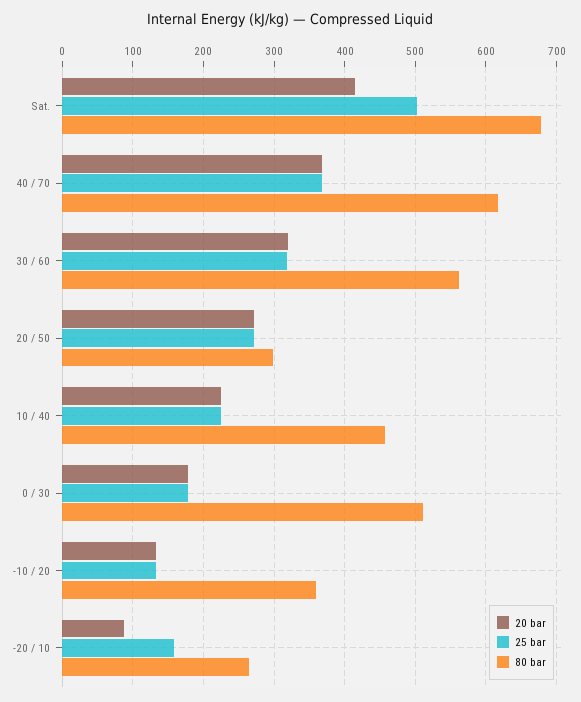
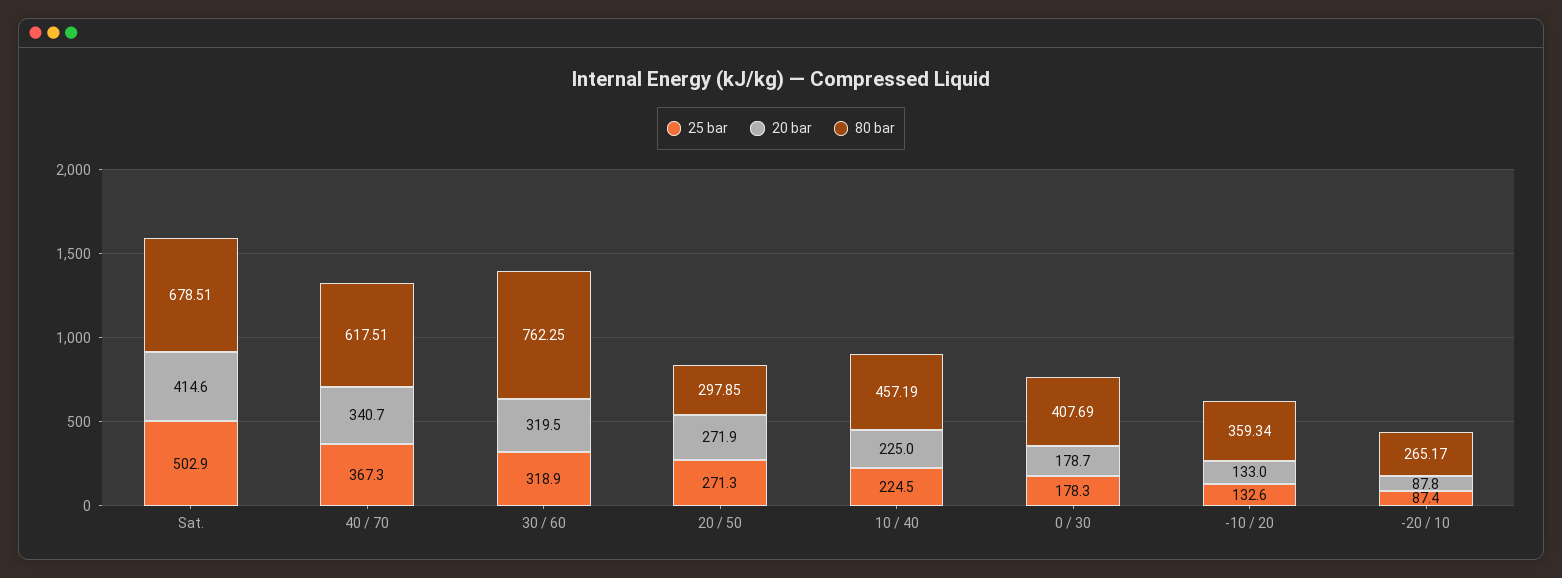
  {
    "20 bar": {
      "Sat.": 414.6,
-     "40 / 70": 370,
+     "40 / 70": 340.7,
      "30 / 60": 319.5,
      "20 / 50": 271.9,
      "10 / 40": 225,
      "0 / 30": 178.7,
      "-10 / 20": 133,
      "-20 / 10": 87.8
    },
    "25 bar": {
      "Sat.": 502.9,
      "40 / 70": 367.3,
      "30 / 60": 318.9,
      "20 / 50": 271.3,
      "10 / 40": 224.5,
      "0 / 30": 178.3,
      "-10 / 20": 132.6,
-     "-20 / 10": 160
+     "-20 / 10": 87.4
    },
    "80 bar": {
      "Sat.": 678.51,
      "40 / 70": 617.51,
-     "30 / 60": 560,
+     "30 / 60": 762.25,
      "20 / 50": 297.85,
      "10 / 40": 457.19,
-     "0 / 30": 510,
+     "0 / 30": 407.69,
      "-10 / 20": 359.34,
      "-20 / 10": 265.17
    }
  }

